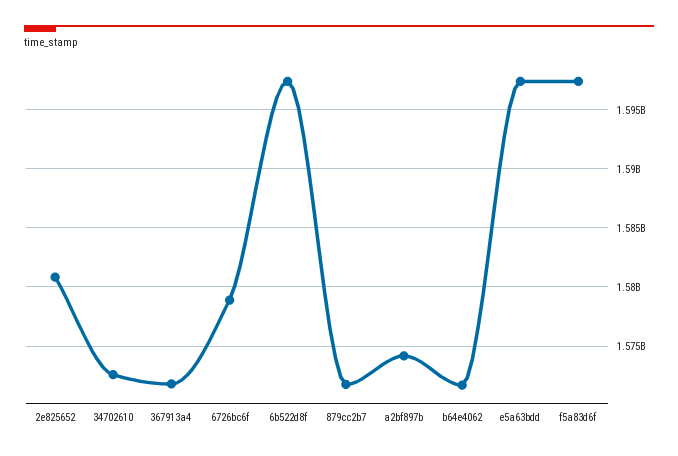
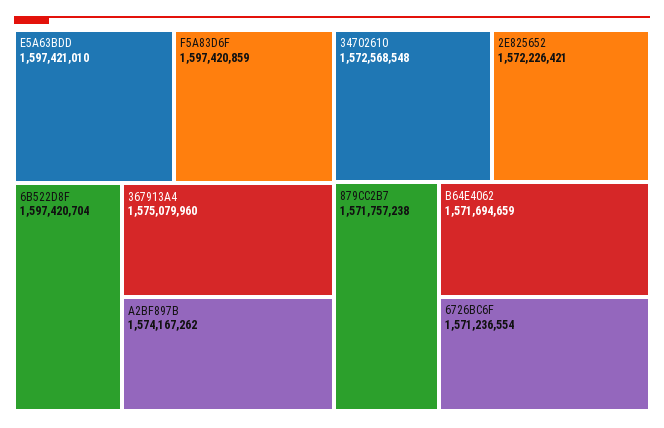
  {
-   "2e825652": 1581000000,
+   "2e825652": 1572226421,
    "34702610": 1572568548,
-   "367913a4": 1572000000,
+   "367913a4": 1575079960,
-   "6726bc6f": 1579000000,
+   "6726bc6f": 1571236554,
    "6b522d8f": 1597420704,
    "879cc2b7": 1571757238,
    "a2bf897b": 1574167262,
    "b64e4062": 1571694659,
    "e5a63bdd": 1597421010,
    "f5a83d6f": 1597420859
  }

